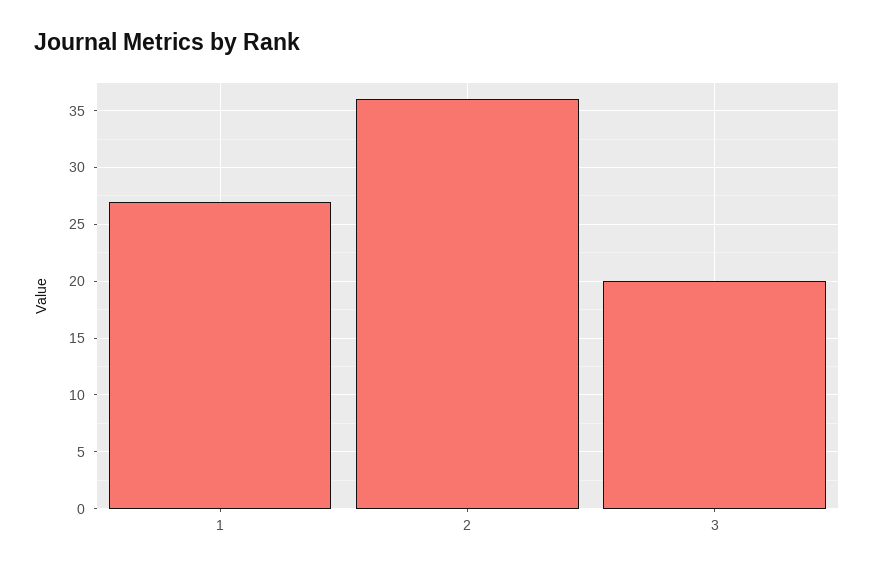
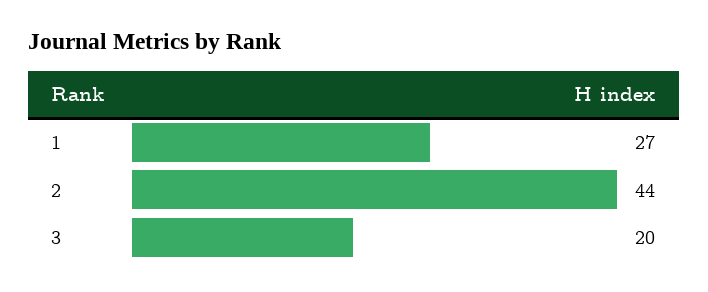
  {
    "1": 27,
-   "2": 36,
+   "2": 44,
    "3": 20
  }

